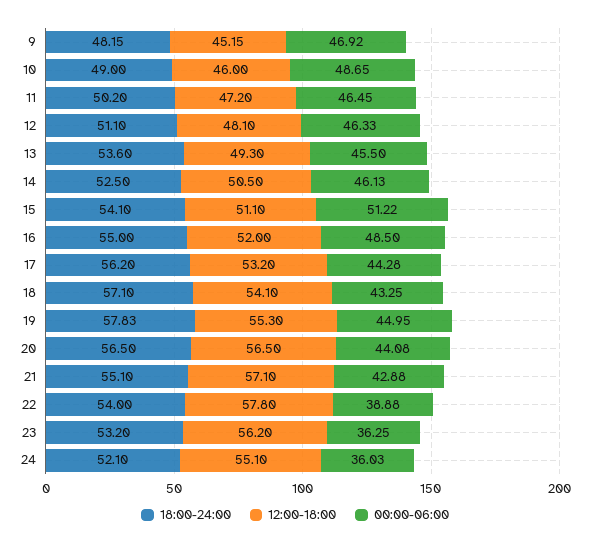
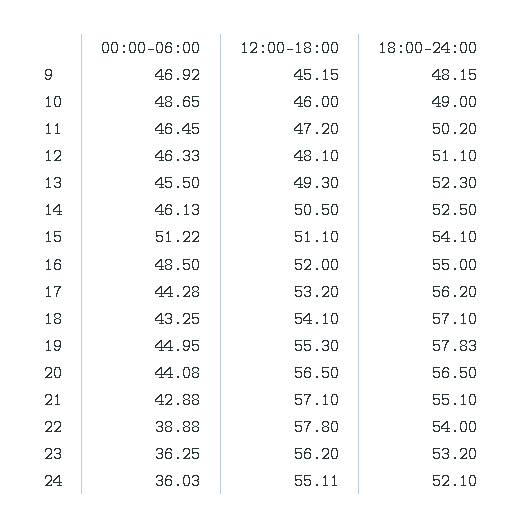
  {
    "18:00-24:00": {
      "9": 48.15,
      "10": 49,
      "11": 50.2,
      "12": 51.1,
-     "13": 53.6,
+     "13": 52.3,
      "14": 52.5,
      "15": 54.1,
      "16": 55,
      "17": 56.2,
      "18": 57.1,
      "19": 57.83,
      "20": 56.5,
      "21": 55.1,
      "22": 54,
      "23": 53.2,
      "24": 52.1
    },
    "12:00-18:00": {
      "9": 45.15,
      "10": 46,
      "11": 47.2,
      "12": 48.1,
      "13": 49.3,
      "14": 50.5,
      "15": 51.1,
      "16": 52,
      "17": 53.2,
      "18": 54.1,
      "19": 55.3,
      "20": 56.5,
      "21": 57.1,
      "22": 57.8,
      "23": 56.2,
-     "24": 55.1
+     "24": 55.11
    },
    "00:00-06:00": {
      "9": 46.92,
      "10": 48.65,
      "11": 46.45,
      "12": 46.33,
      "13": 45.5,
      "14": 46.13,
      "15": 51.22,
      "16": 48.5,
      "17": 44.28,
      "18": 43.25,
      "19": 44.95,
      "20": 44.08,
      "21": 42.88,
      "22": 38.88,
      "23": 36.25,
      "24": 36.03
    }
  }

